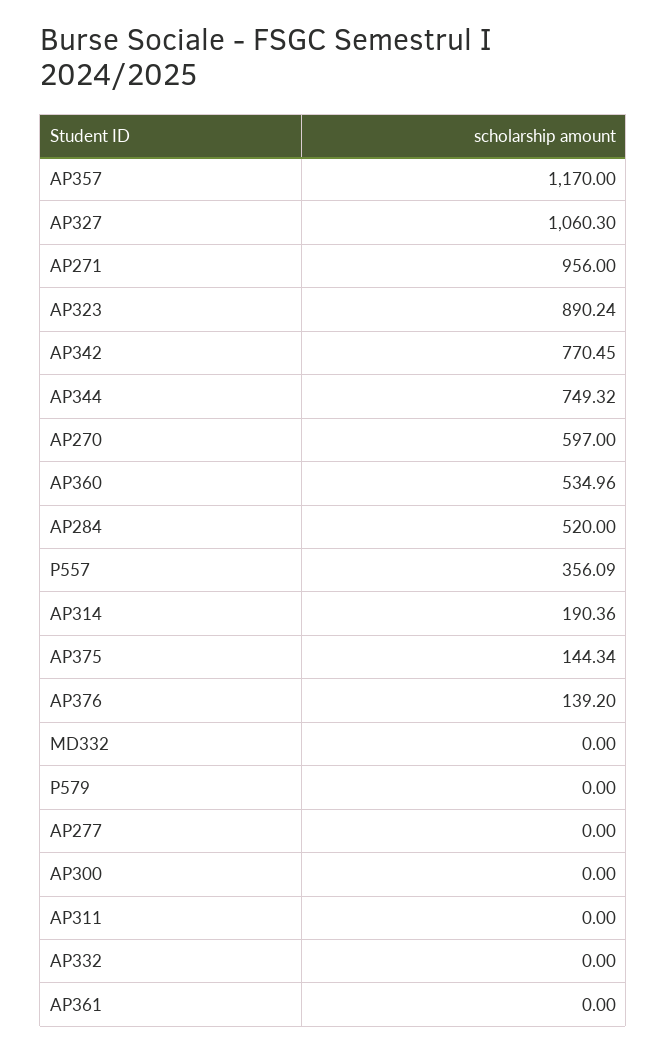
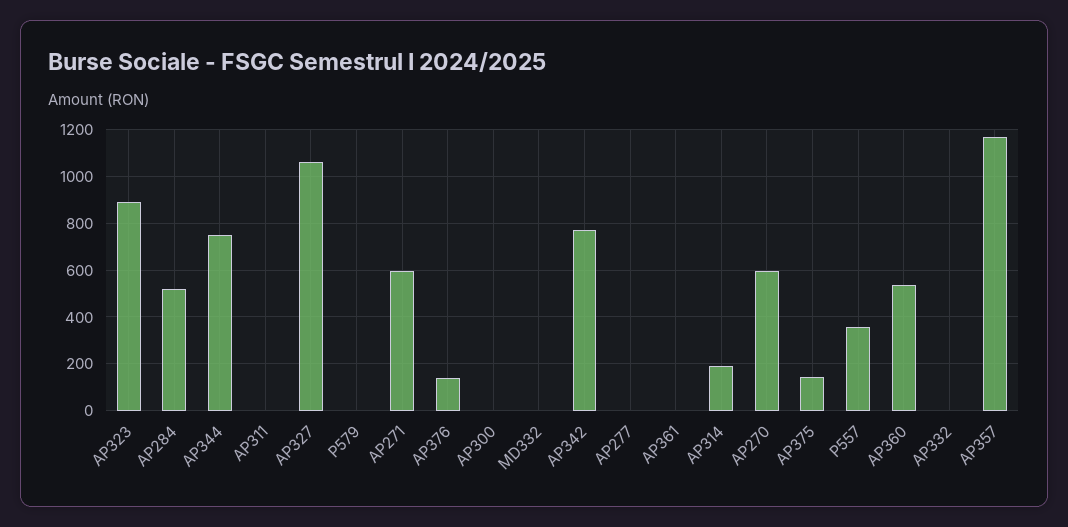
  {
    "AP357": 1170,
    "AP327": 1060.3,
-   "AP271": 956,
+   "AP271": 600,
    "AP323": 890.24,
    "AP342": 770.45,
    "AP344": 749.32,
    "AP270": 597,
    "AP360": 534.96,
    "AP284": 520,
    "P557": 356.09,
    "AP314": 190.36,
    "AP375": 144.34,
    "AP376": 139.2,
    "MD332": 0,
    "P579": 0,
    "AP277": 0,
    "AP300": 0,
    "AP311": 0,
    "AP332": 0,
    "AP361": 0
  }

